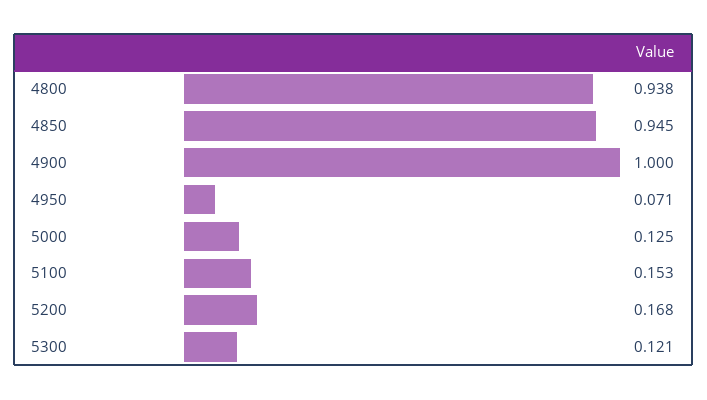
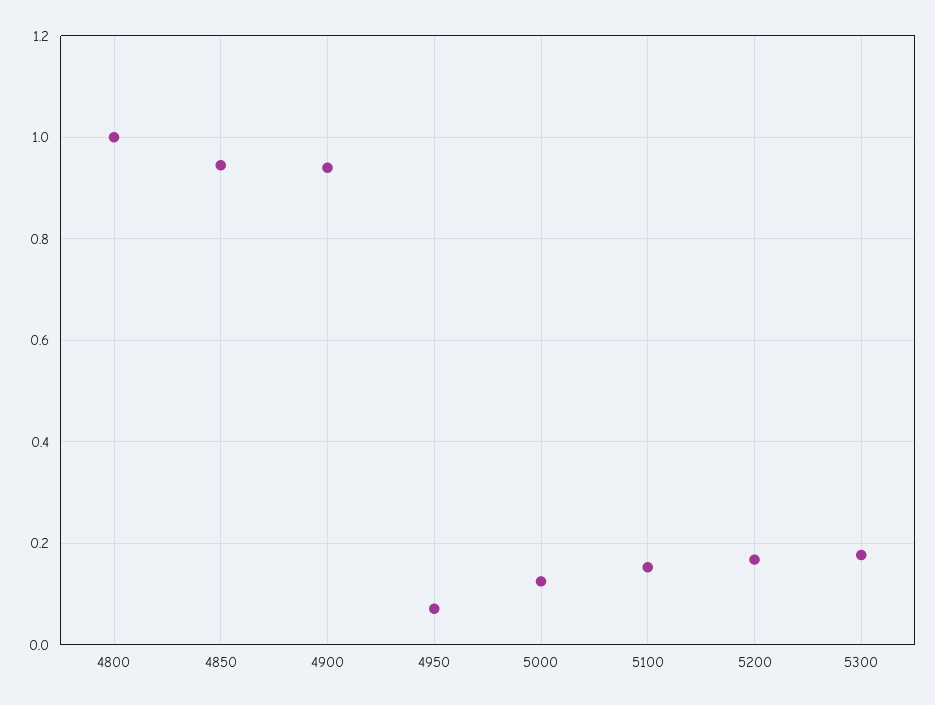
  {
-   "4800": 0.938,
+   "4800": 1,
    "4850": 0.945,
-   "4900": 1,
+   "4900": 0.94,
    "4950": 0.071,
    "5000": 0.125,
    "5100": 0.153,
    "5200": 0.168,
-   "5300": 0.121
+   "5300": 0.18
  }

